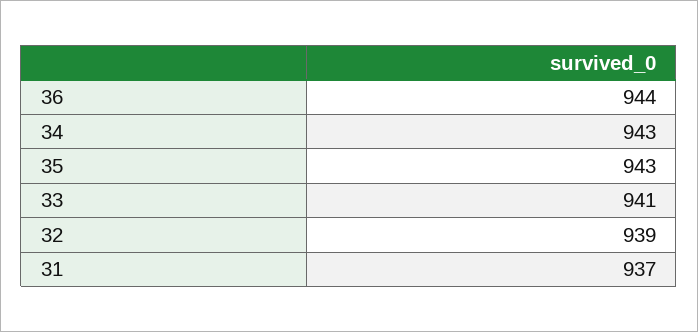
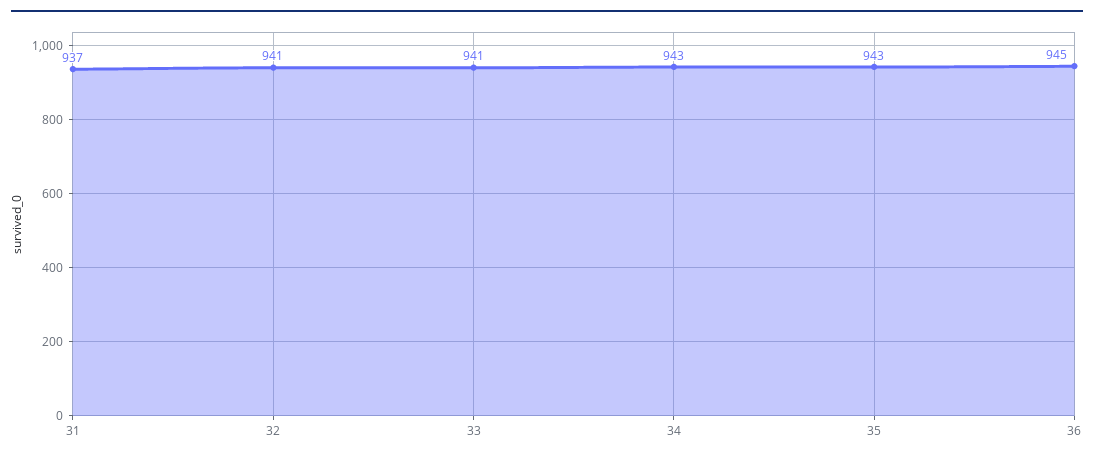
  {
-   "36": 944,
+   "36": 945,
    "34": 943,
    "35": 943,
    "33": 941,
-   "32": 939,
+   "32": 941,
    "31": 937
  }

